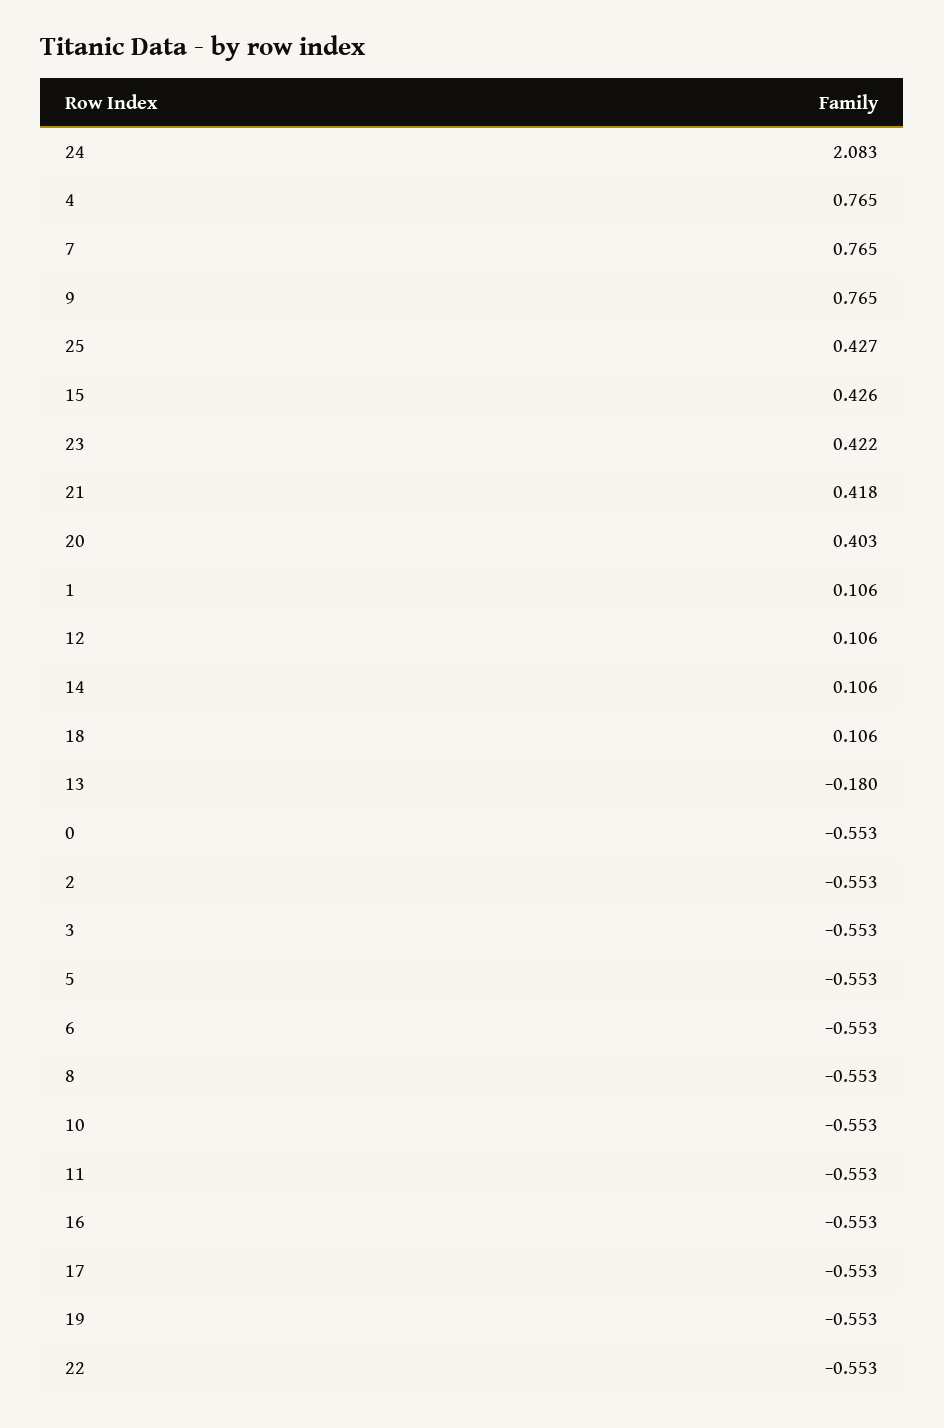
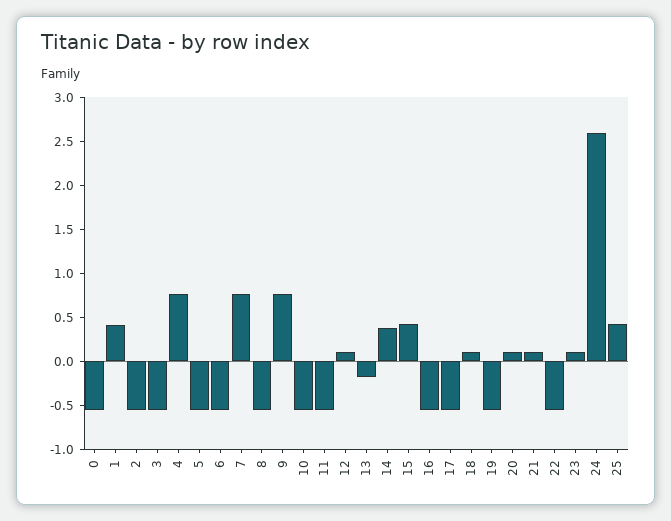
  {
-   "24": 2.083,
+   "24": 2.6,
    "4": 0.765,
    "7": 0.765,
    "9": 0.765,
    "25": 0.427,
    "15": 0.426,
-   "23": 0.422,
+   "23": 0.1,
-   "21": 0.418,
+   "21": 0.1,
-   "20": 0.403,
+   "20": 0.1,
-   "1": 0.106,
+   "1": 0.4,
    "12": 0.106,
-   "14": 0.106,
+   "14": 0.4,
    "18": 0.106,
    "13": -0.18,
    "0": -0.553,
    "2": -0.553,
    "3": -0.553,
    "5": -0.553,
    "6": -0.553,
    "8": -0.553,
    "10": -0.553,
    "11": -0.553,
    "16": -0.553,
    "17": -0.553,
    "19": -0.553,
    "22": -0.553
  }

